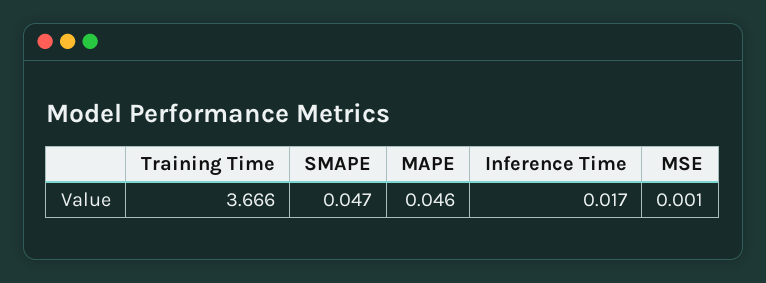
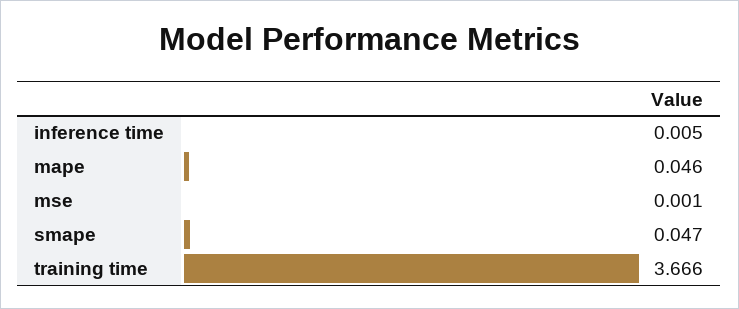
  {
    "Training Time": 3.666,
    "SMAPE": 0.047,
    "MAPE": 0.046,
-   "Inference Time": 0.017,
+   "Inference Time": 0.005,
    "MSE": 0.001
  }

